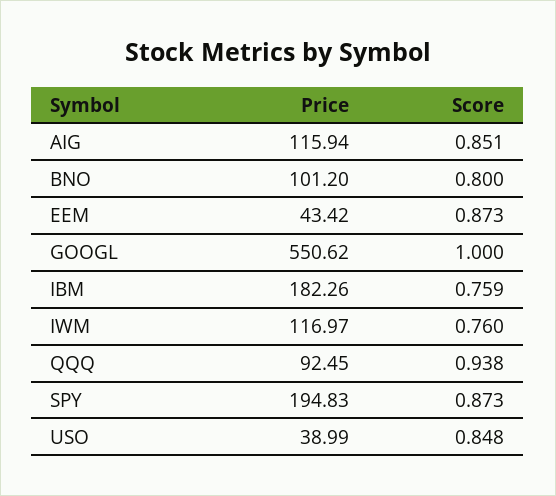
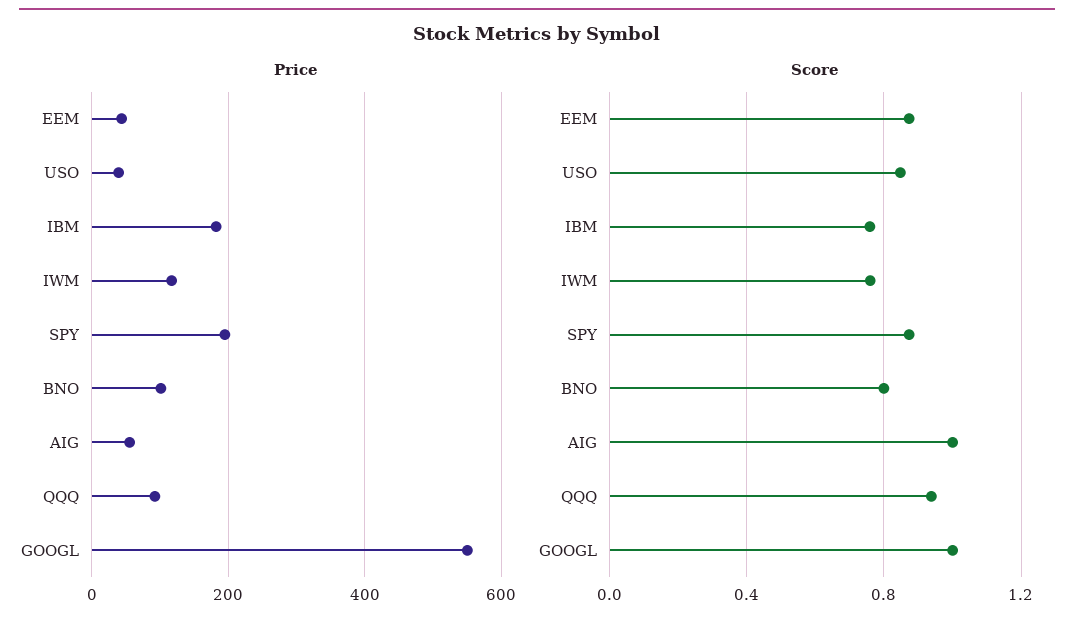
  {
    "Price": {
-     "AIG": 115.94,
+     "AIG": 60,
      "BNO": 101.2,
      "EEM": 43.42,
      "GOOGL": 550.62,
      "IBM": 182.26,
      "IWM": 116.97,
      "QQQ": 92.45,
      "SPY": 194.83,
      "USO": 38.99
    },
    "Score": {
-     "AIG": 0.851,
+     "AIG": 1,
      "BNO": 0.8,
      "EEM": 0.873,
      "GOOGL": 1,
      "IBM": 0.759,
      "IWM": 0.76,
      "QQQ": 0.938,
      "SPY": 0.873,
      "USO": 0.848
    }
  }

